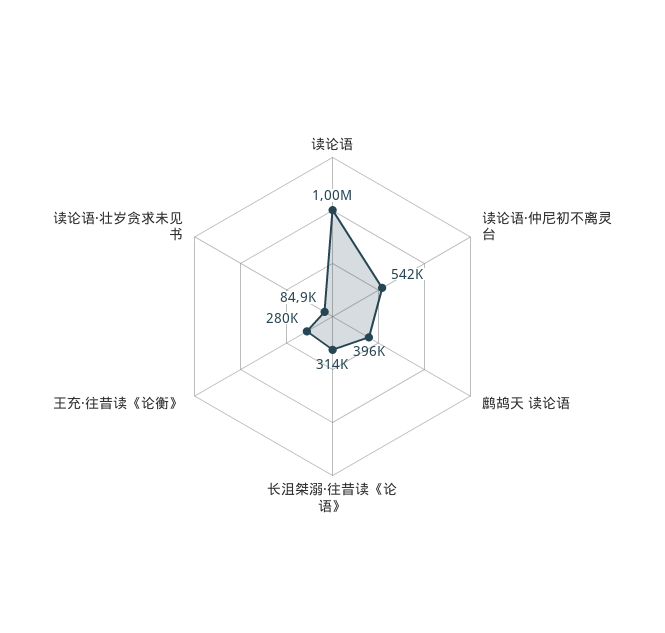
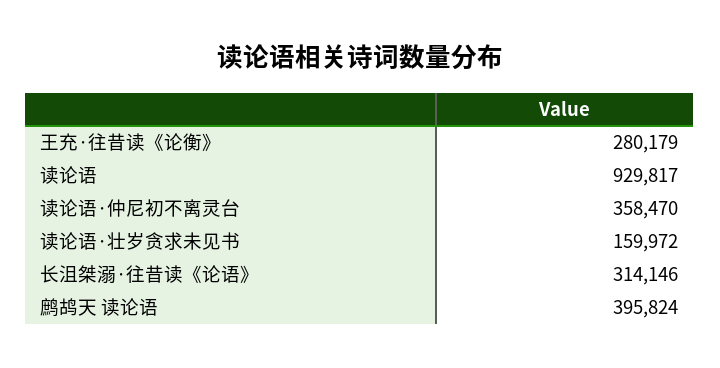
  {
-   "读论语": 1000000,
+   "读论语": 929817,
-   "读论语·仲尼初不离灵台": 542000,
+   "读论语·仲尼初不离灵台": 358470,
    "鹧鸪天 读论语": 395824,
    "长沮桀溺·往昔读《论语》": 314146,
    "王充·往昔读《论衡》": 280179,
-   "读论语·壮岁贪求未见书": 84900
+   "读论语·壮岁贪求未见书": 159972
  }

